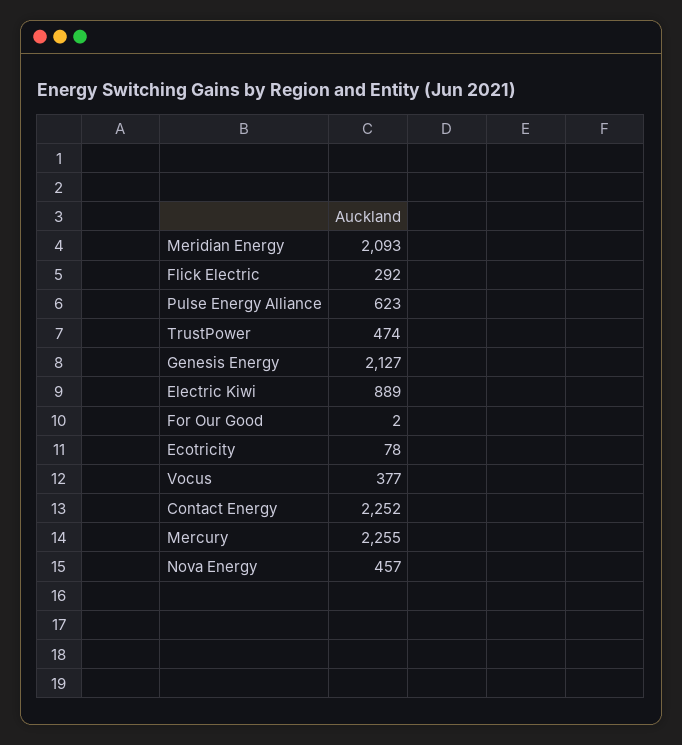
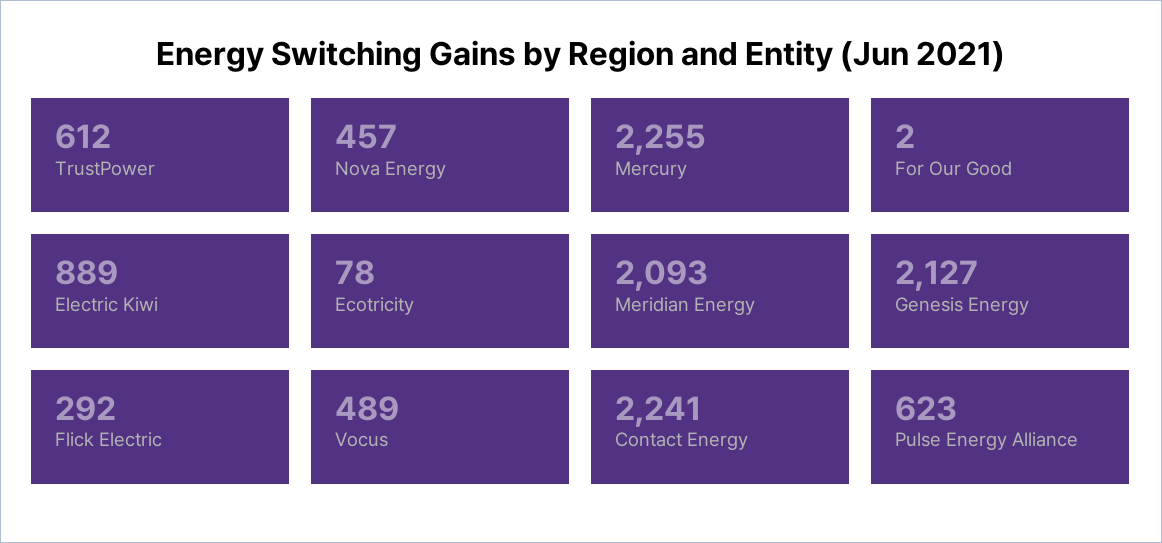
  {
    "Meridian Energy": 2093,
    "Flick Electric": 292,
    "Pulse Energy Alliance": 623,
-   "TrustPower": 474,
+   "TrustPower": 612,
    "Genesis Energy": 2127,
    "Electric Kiwi": 889,
    "For Our Good": 2,
    "Ecotricity": 78,
-   "Vocus": 377,
+   "Vocus": 489,
-   "Contact Energy": 2252,
+   "Contact Energy": 2241,
    "Mercury": 2255,
    "Nova Energy": 457
  }

